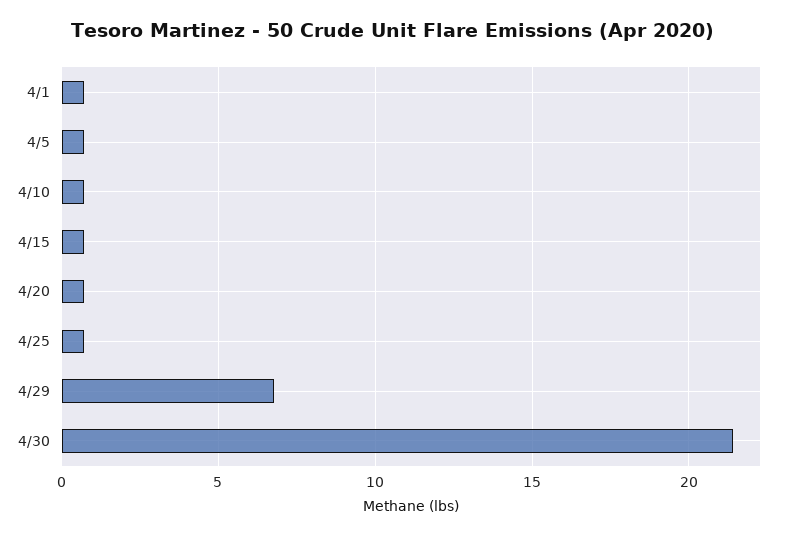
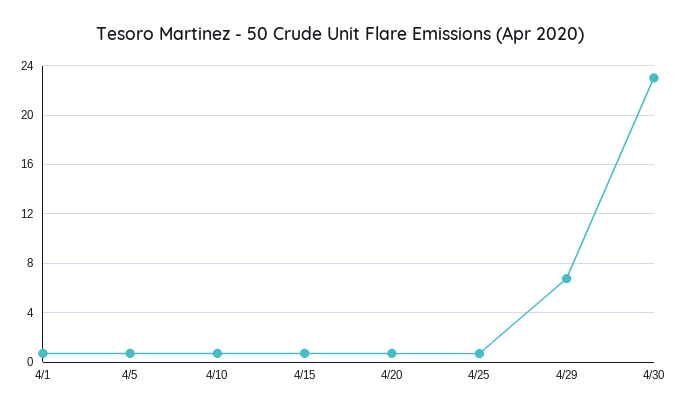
  {
    "4/1": 0.5,
    "4/5": 0.5,
    "4/10": 0.5,
    "4/15": 0.5,
    "4/20": 0.5,
    "4/25": 0.5,
    "4/29": 7,
-   "4/30": 21.5
+   "4/30": 23
  }

